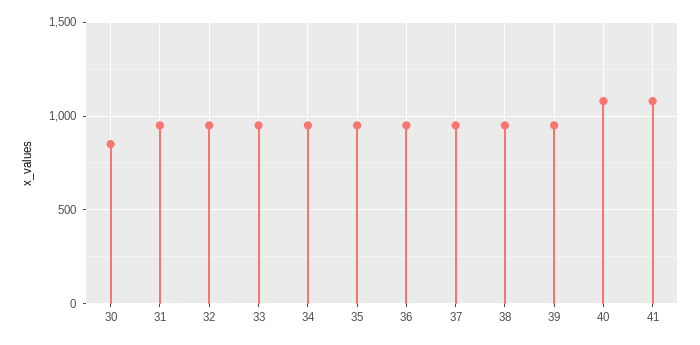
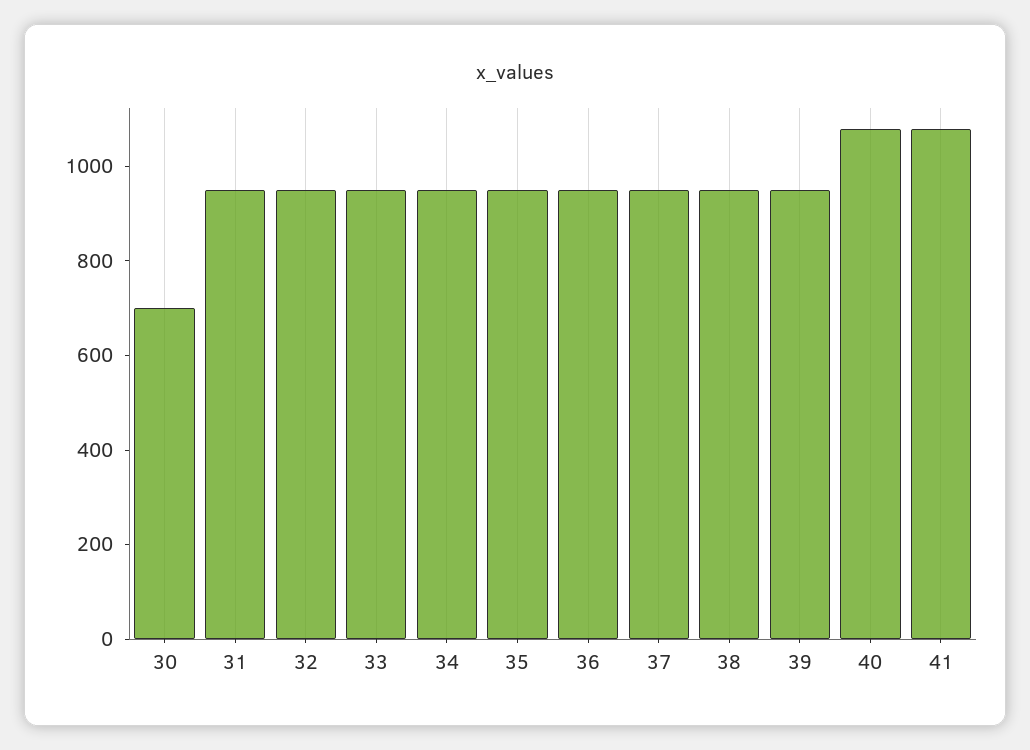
  {
-   "30": 850,
+   "30": 700,
    "31": 950,
    "32": 950,
    "33": 950,
    "34": 950,
    "35": 950,
    "36": 950,
    "37": 950,
    "38": 950,
    "39": 950,
    "40": 1100,
    "41": 1100
  }

